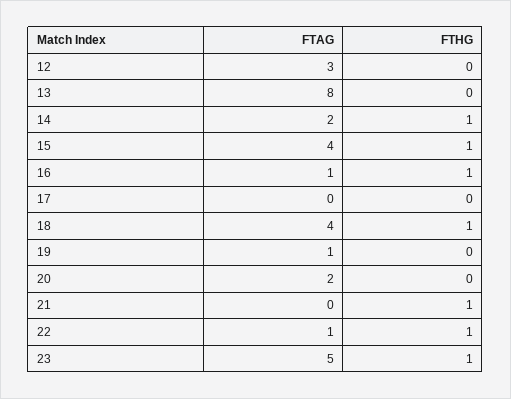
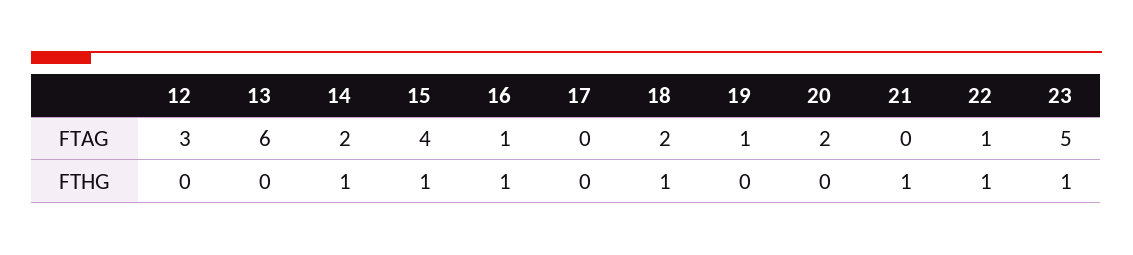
  {
    "FTAG": {
      "12": 3,
-     "13": 8,
+     "13": 6,
      "14": 2,
      "15": 4,
      "16": 1,
      "17": 0,
-     "18": 4,
+     "18": 2,
      "19": 1,
      "20": 2,
      "21": 0,
      "22": 1,
      "23": 5
    },
    "FTHG": {
      "12": 0,
      "13": 0,
      "14": 1,
      "15": 1,
      "16": 1,
      "17": 0,
      "18": 1,
      "19": 0,
      "20": 0,
      "21": 1,
      "22": 1,
      "23": 1
    }
  }

